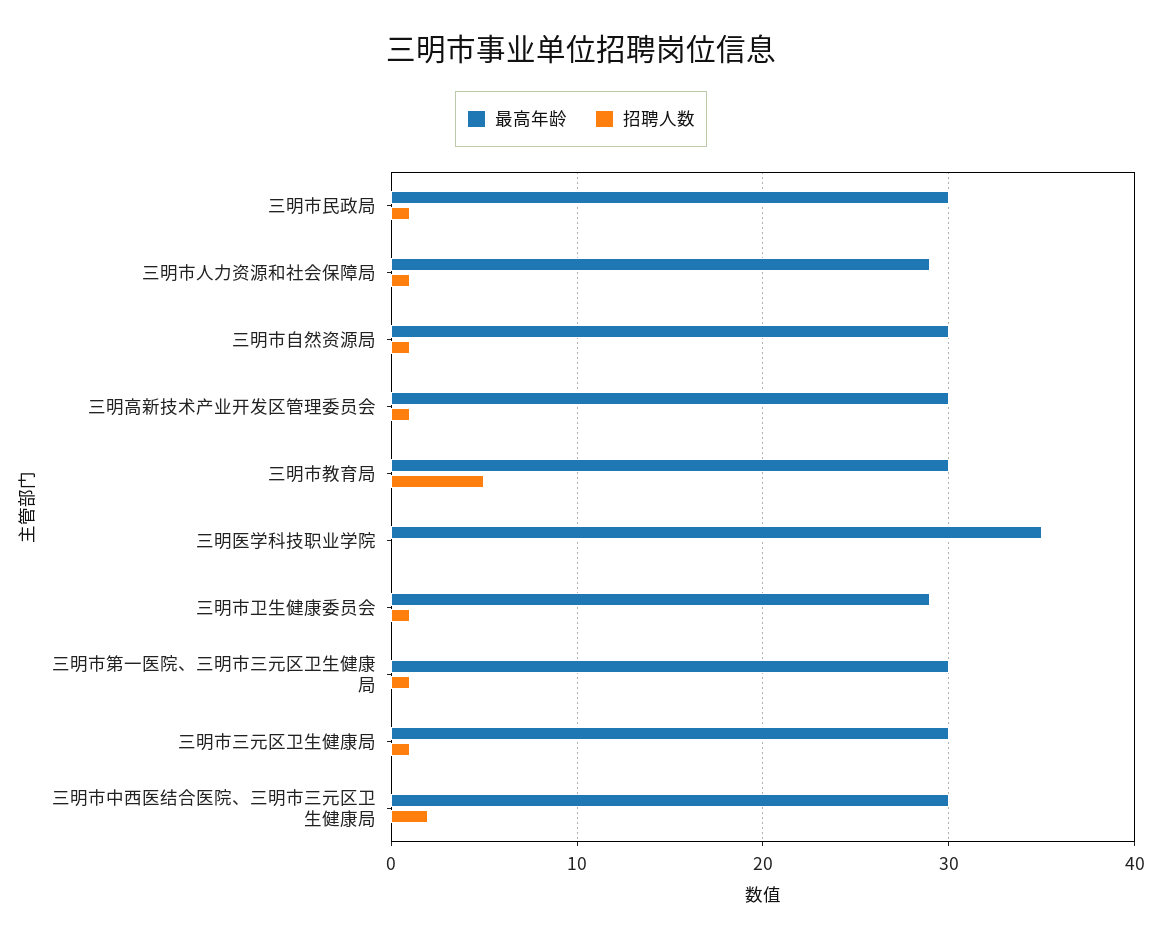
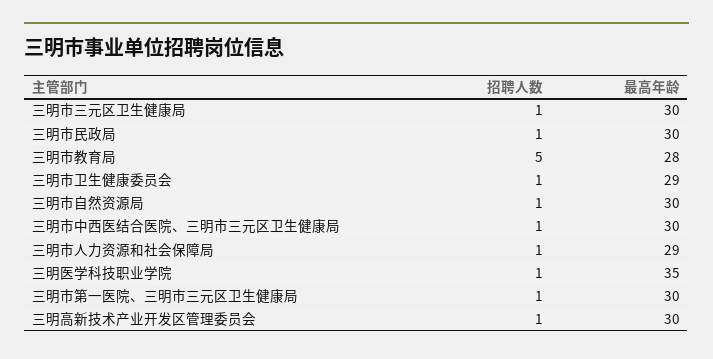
  {
    "最高年龄": {
      "三明市民政局": 30,
      "三明市人力资源和社会保障局": 29,
      "三明市自然资源局": 30,
      "三明高新技术产业开发区管理委员会": 30,
-     "三明市教育局": 30,
+     "三明市教育局": 28,
      "三明医学科技职业学院": 35,
      "三明市卫生健康委员会": 29,
      "三明市第一医院、三明市三元区卫生健康局": 30,
      "三明市三元区卫生健康局": 30,
      "三明市中西医结合医院、三明市三元区卫生健康局": 30
    },
    "招聘人数": {
      "三明市民政局": 1,
      "三明市人力资源和社会保障局": 1,
      "三明市自然资源局": 1,
      "三明高新技术产业开发区管理委员会": 1,
      "三明市教育局": 5,
-     "三明医学科技职业学院": 0,
+     "三明医学科技职业学院": 1,
      "三明市卫生健康委员会": 1,
      "三明市第一医院、三明市三元区卫生健康局": 1,
      "三明市三元区卫生健康局": 1,
-     "三明市中西医结合医院、三明市三元区卫生健康局": 2
+     "三明市中西医结合医院、三明市三元区卫生健康局": 1
    }
  }

